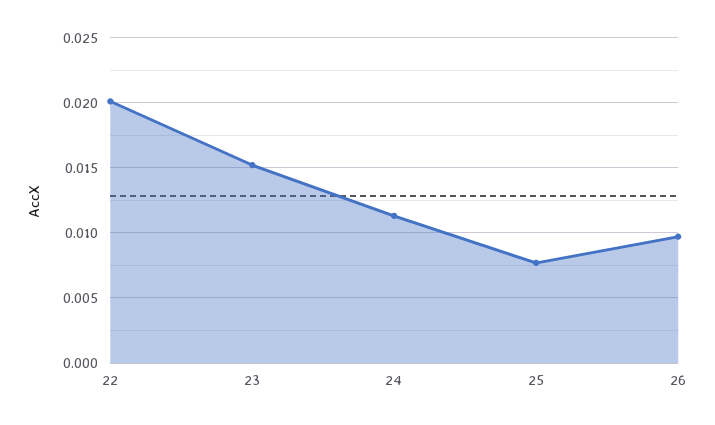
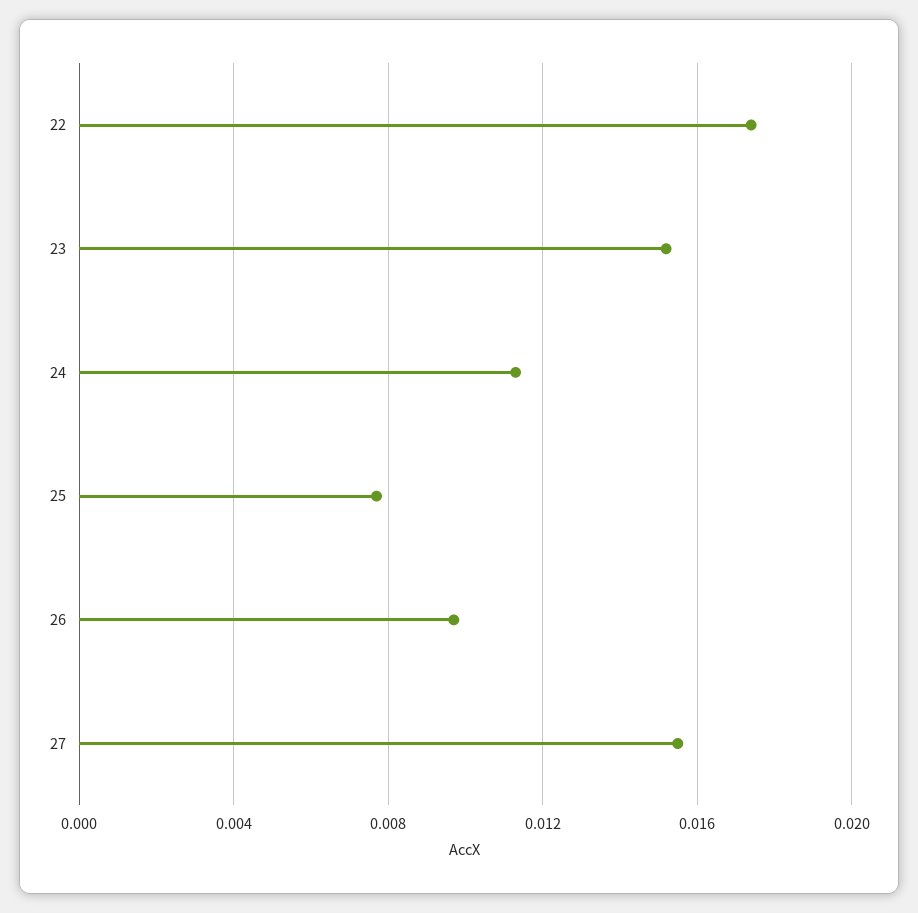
  {
-   "22": 0.02,
+   "22": 0.0175,
    "23": 0.015,
    "24": 0.0115,
    "25": 0.0075,
-   "26": 0.0095
+   "26": 0.0095,
+   "27": 0.0155
  }

